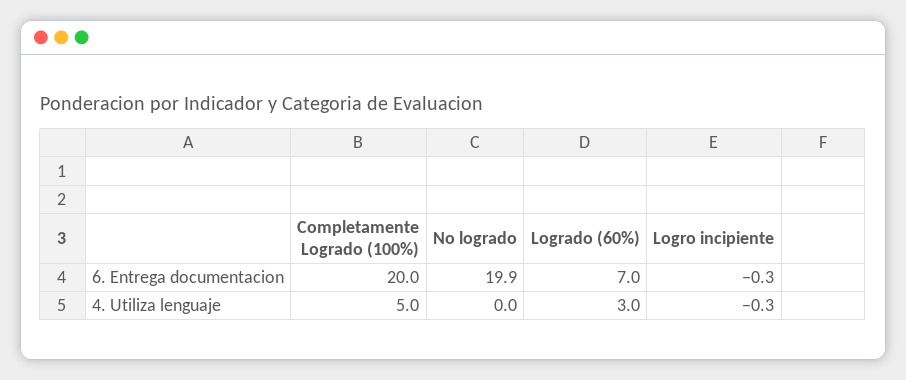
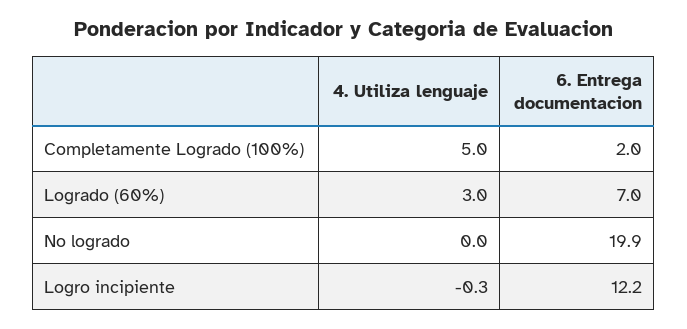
  {
    "Completamente Logrado (100%)": {
-     "6. Entrega documentacion": 20,
+     "6. Entrega documentacion": 2,
      "4. Utiliza lenguaje": 5
    },
    "No logrado": {
      "6. Entrega documentacion": 19.9,
      "4. Utiliza lenguaje": 0
    },
    "Logrado (60%)": {
      "6. Entrega documentacion": 7,
      "4. Utiliza lenguaje": 3
    },
    "Logro incipiente": {
-     "6. Entrega documentacion": -0.3,
+     "6. Entrega documentacion": 12.2,
      "4. Utiliza lenguaje": -0.3
    }
  }

